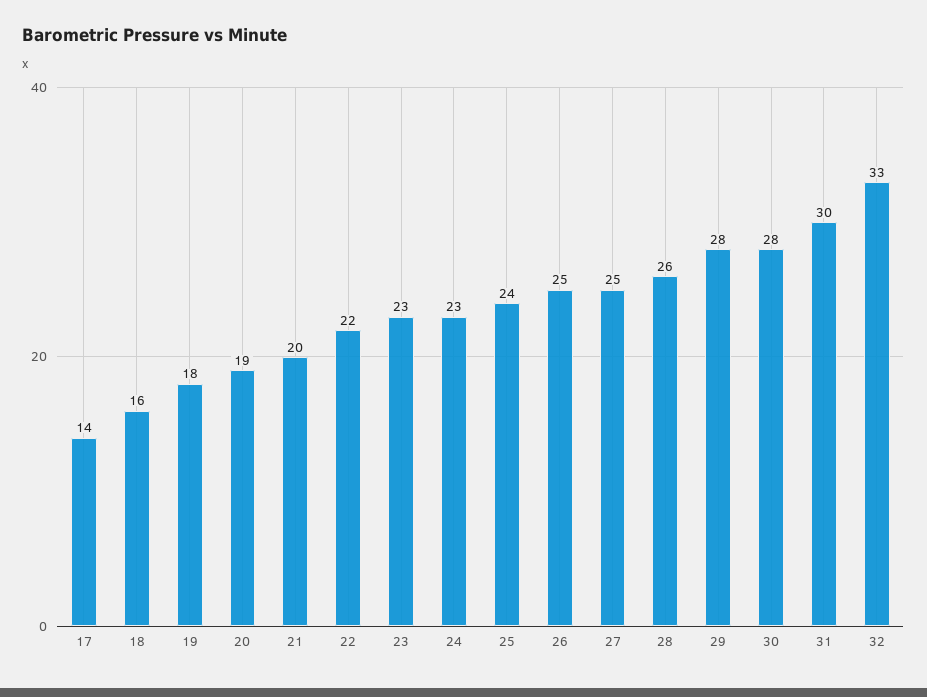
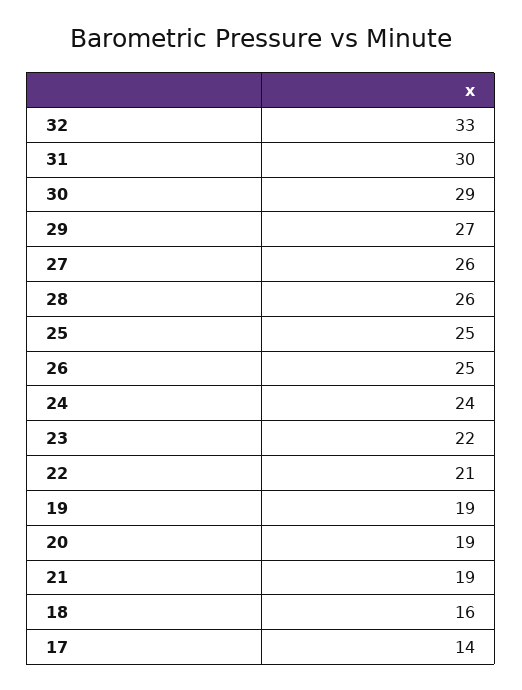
  {
    "17": 14,
    "18": 16,
-   "19": 18,
+   "19": 19,
    "20": 19,
-   "21": 20,
+   "21": 19,
-   "22": 22,
+   "22": 21,
-   "23": 23,
+   "23": 22,
-   "24": 23,
+   "24": 24,
-   "25": 24,
+   "25": 25,
    "26": 25,
-   "27": 25,
+   "27": 26,
    "28": 26,
-   "29": 28,
+   "29": 27,
-   "30": 28,
+   "30": 29,
    "31": 30,
    "32": 33
  }

